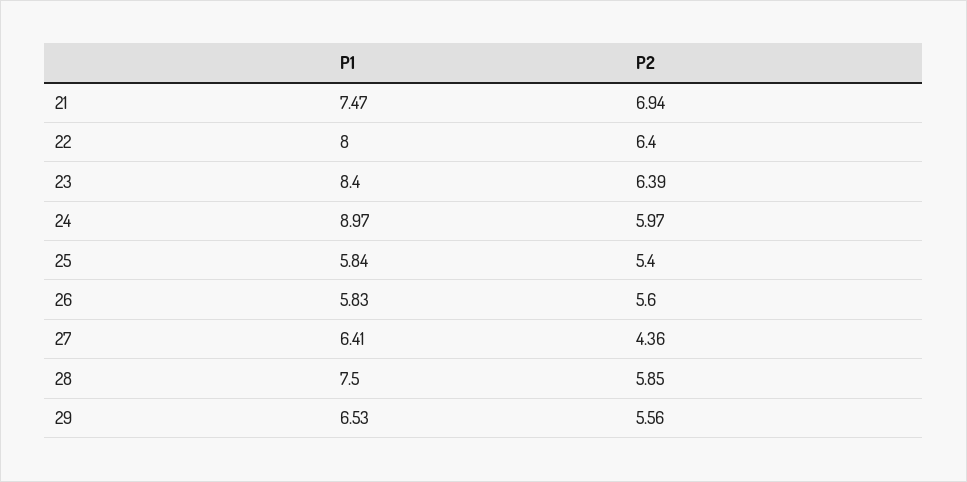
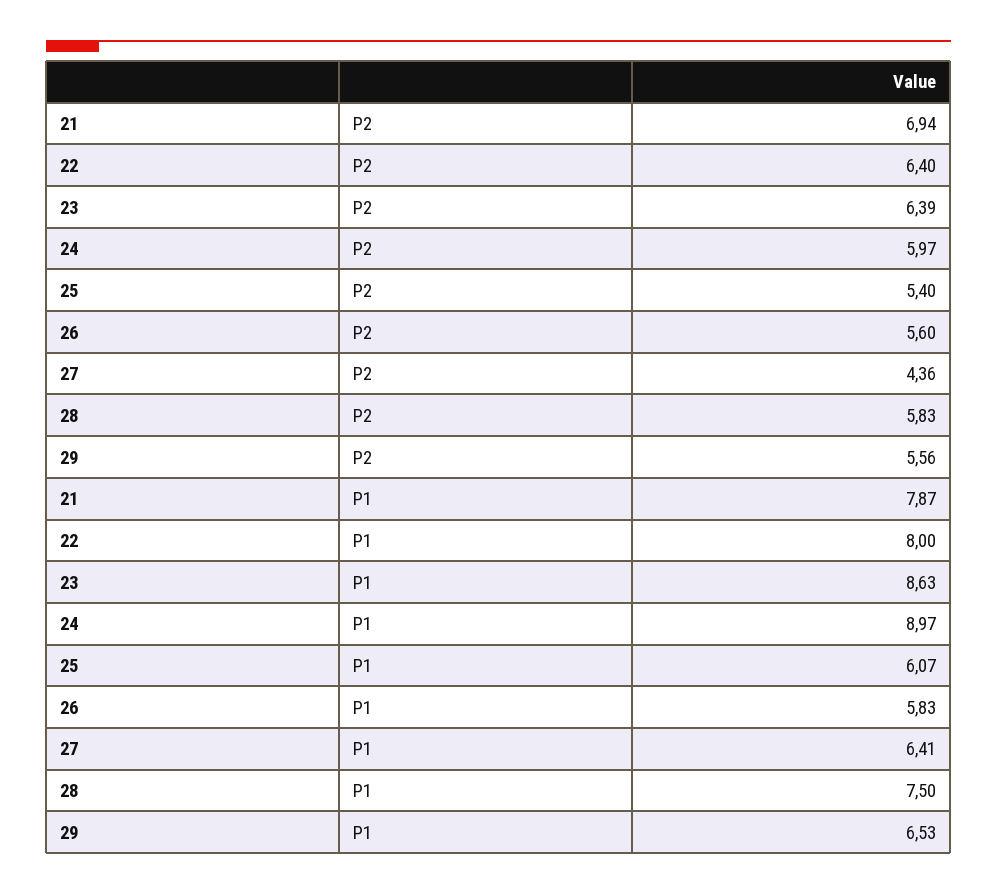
  {
    "P1": {
-     "21": 7.47,
+     "21": 7.87,
      "22": 8,
-     "23": 8.4,
+     "23": 8.63,
      "24": 8.97,
-     "25": 5.84,
+     "25": 6.07,
      "26": 5.83,
      "27": 6.41,
      "28": 7.5,
      "29": 6.53
    },
    "P2": {
      "21": 6.94,
      "22": 6.4,
      "23": 6.39,
      "24": 5.97,
      "25": 5.4,
      "26": 5.6,
      "27": 4.36,
-     "28": 5.85,
+     "28": 5.83,
      "29": 5.56
    }
  }

